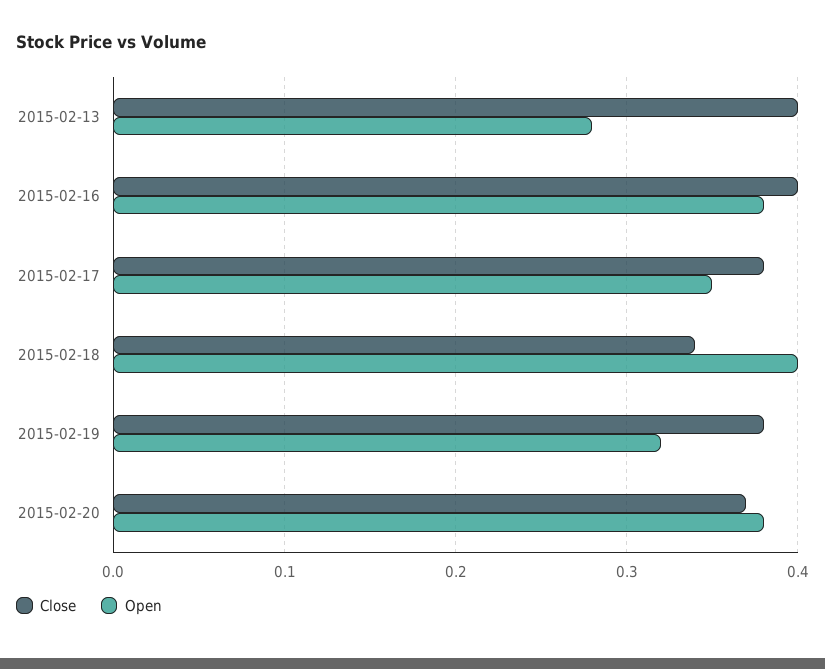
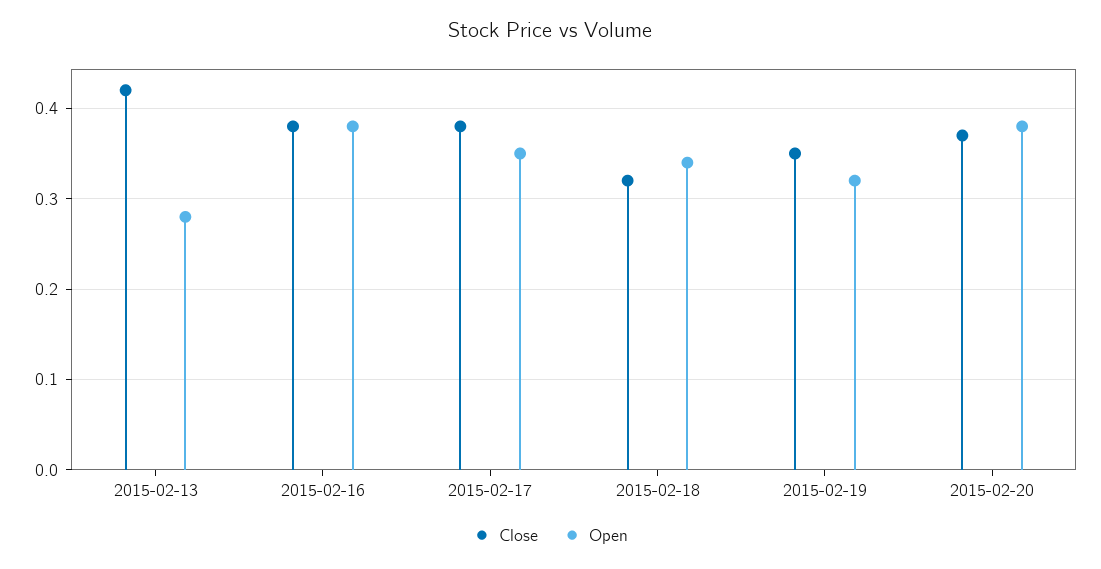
  {
    "Close": {
-     "2015-02-13": 0.4,
+     "2015-02-13": 0.42,
-     "2015-02-16": 0.4,
+     "2015-02-16": 0.38,
      "2015-02-17": 0.38,
-     "2015-02-18": 0.34,
+     "2015-02-18": 0.32,
-     "2015-02-19": 0.38,
+     "2015-02-19": 0.35,
      "2015-02-20": 0.37
    },
    "Open": {
      "2015-02-13": 0.28,
      "2015-02-16": 0.38,
      "2015-02-17": 0.35,
-     "2015-02-18": 0.4,
+     "2015-02-18": 0.34,
      "2015-02-19": 0.32,
      "2015-02-20": 0.38
    }
  }

